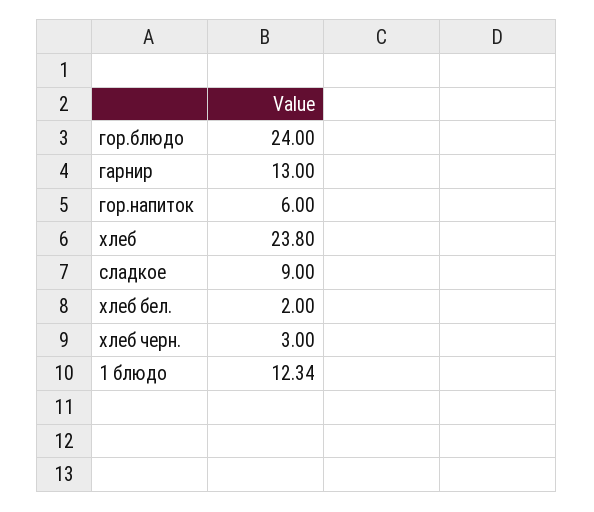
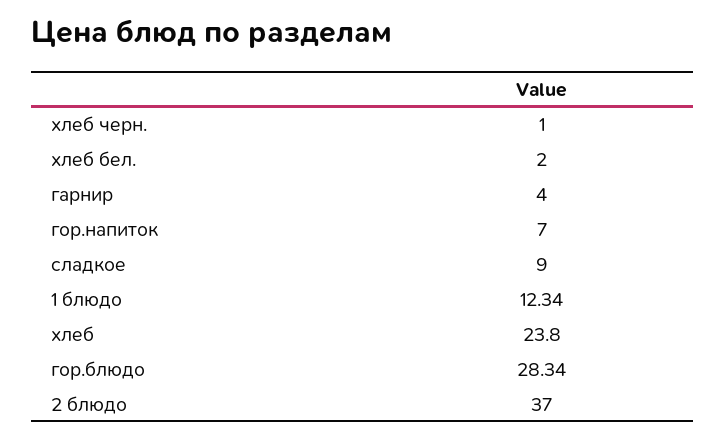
  {
-   "гор.блюдо": 24,
+   "гор.блюдо": 28.34,
-   "гарнир": 13,
+   "гарнир": 4,
-   "гор.напиток": 6,
+   "гор.напиток": 7,
    "хлеб": 23.8,
    "сладкое": 9,
    "хлеб бел.": 2,
-   "хлеб черн.": 3,
+   "хлеб черн.": 1,
-   "1 блюдо": 12.34
+   "1 блюдо": 12.34,
+   "2 блюдо": 37
  }

